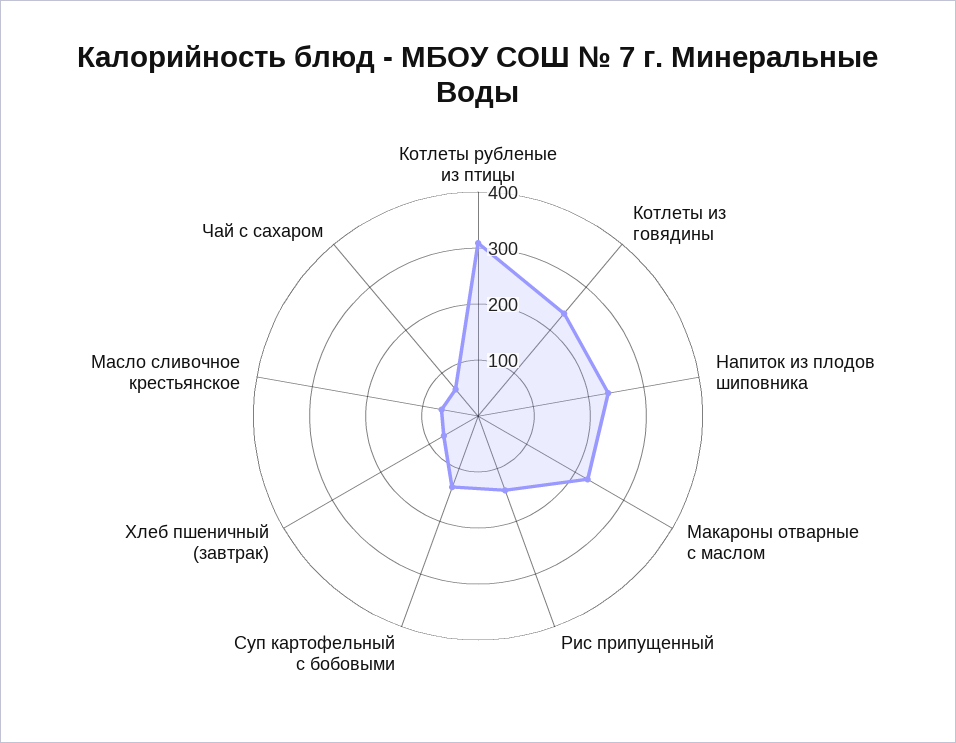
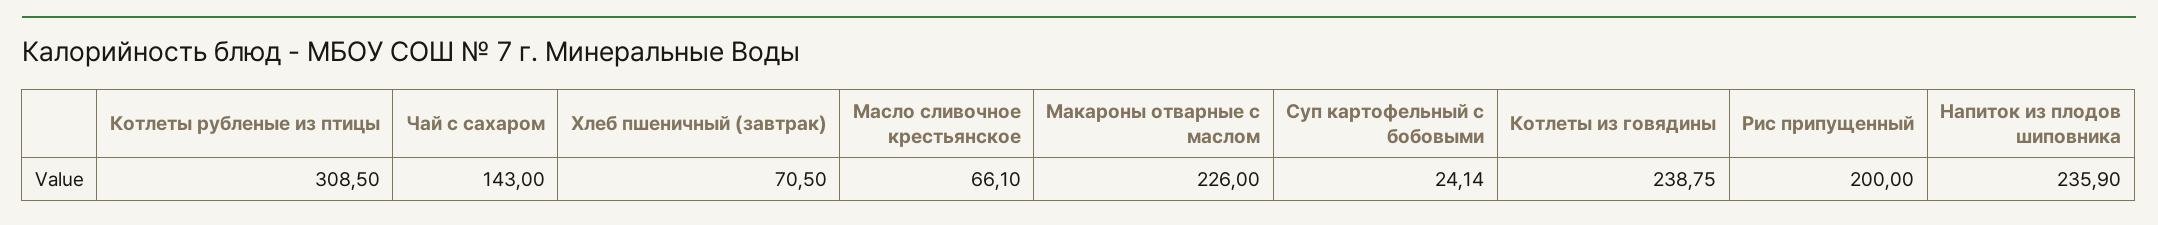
  {
    "Котлеты рубленые из птицы": 308.5,
    "Котлеты из говядины": 238.75,
    "Напиток из плодов шиповника": 235.9,
    "Макароны отварные с маслом": 226,
-   "Рис припущенный": 140,
+   "Рис припущенный": 200,
-   "Суп картофельный с бобовыми": 140,
+   "Суп картофельный с бобовыми": 24.14,
    "Хлеб пшеничный (завтрак)": 70.5,
    "Масло сливочное крестьянское": 66.1,
-   "Чай с сахаром": 60
+   "Чай с сахаром": 143
  }

